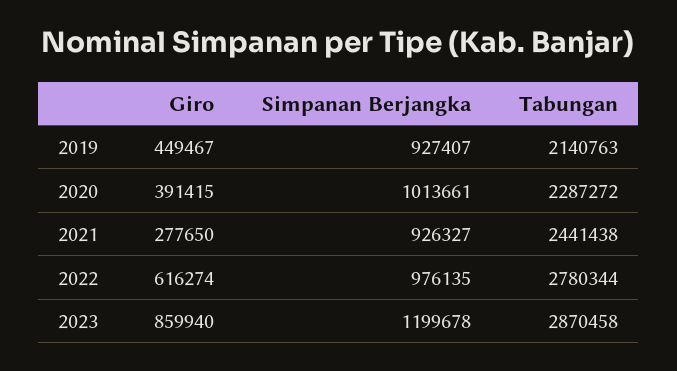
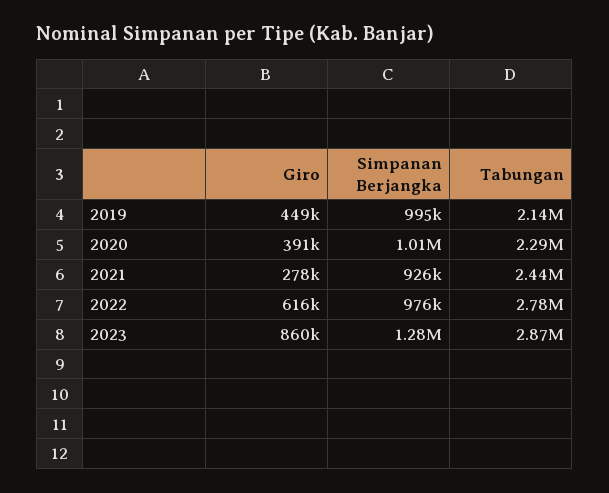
  {
    "Giro": {
      "2019": 449467,
      "2020": 391415,
      "2021": 277650,
      "2022": 616274,
      "2023": 859940
    },
    "Simpanan Berjangka": {
-     "2019": 927407,
+     "2019": 995000,
      "2020": 1013661,
      "2021": 926327,
      "2022": 976135,
-     "2023": 1199678
+     "2023": 1280000
    },
    "Tabungan": {
      "2019": 2140763,
      "2020": 2287272,
      "2021": 2441438,
      "2022": 2780344,
      "2023": 2870458
    }
  }

